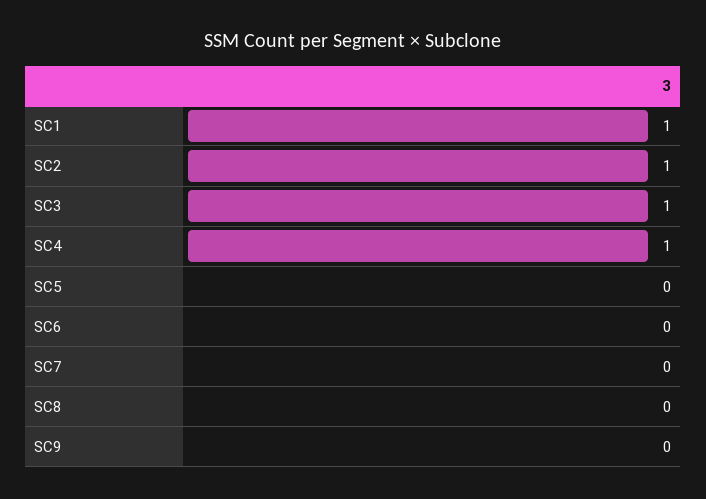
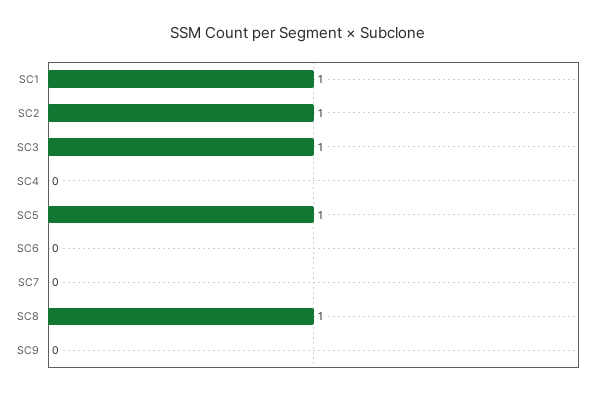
  {
    "SC1": 1,
    "SC2": 1,
    "SC3": 1,
-   "SC4": 1,
+   "SC4": 0,
-   "SC5": 0,
+   "SC5": 1,
    "SC6": 0,
    "SC7": 0,
-   "SC8": 0,
+   "SC8": 1,
    "SC9": 0
  }

